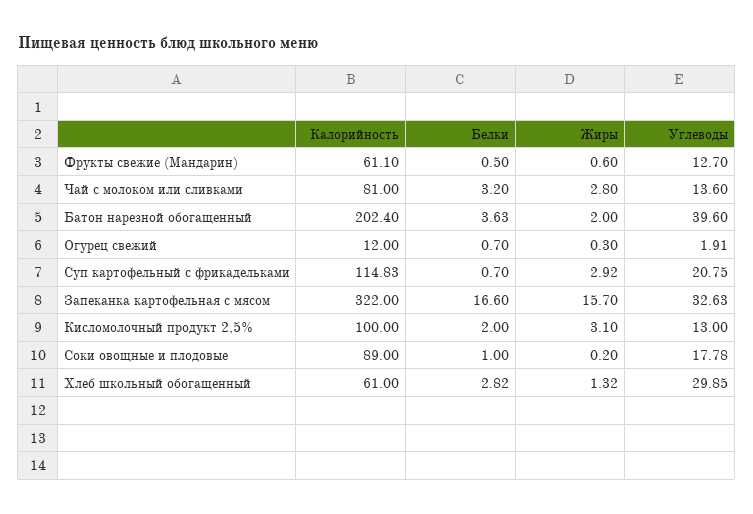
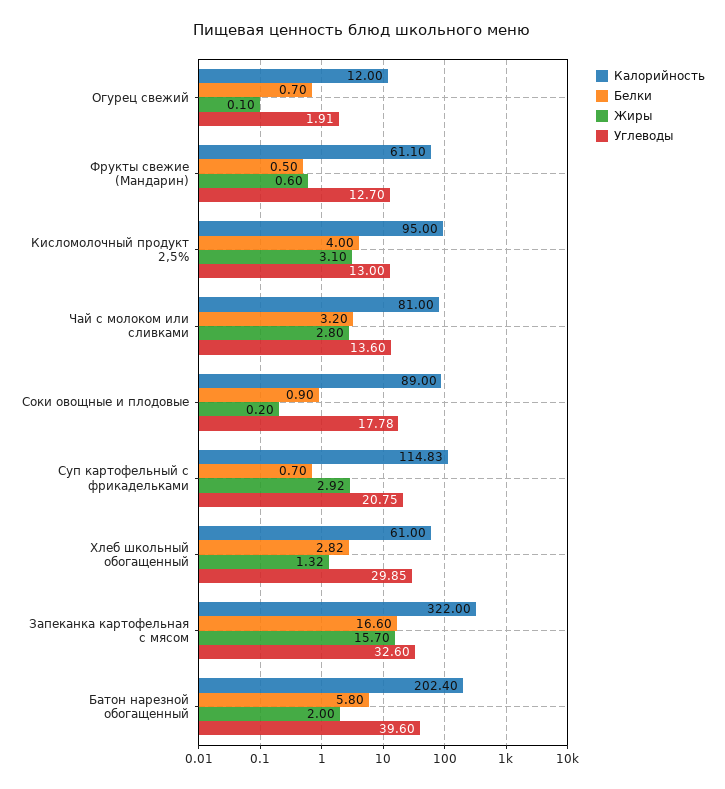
  {
    "Калорийность": {
      "Фрукты свежие (Мандарин)": 61.1,
      "Чай с молоком или сливками": 81,
      "Батон нарезной обогащенный": 202.4,
      "Огурец свежий": 12,
      "Суп картофельный с фрикадельками": 114.83,
      "Запеканка картофельная с мясом": 322,
-     "Кисломолочный продукт 2,5%": 100,
+     "Кисломолочный продукт 2,5%": 95,
      "Соки овощные и плодовые": 89,
      "Хлеб школьный обогащенный": 61
    },
    "Белки": {
      "Фрукты свежие (Мандарин)": 0.5,
      "Чай с молоком или сливками": 3.2,
-     "Батон нарезной обогащенный": 3.63,
+     "Батон нарезной обогащенный": 5.8,
      "Огурец свежий": 0.7,
      "Суп картофельный с фрикадельками": 0.7,
      "Запеканка картофельная с мясом": 16.6,
-     "Кисломолочный продукт 2,5%": 2,
+     "Кисломолочный продукт 2,5%": 4,
-     "Соки овощные и плодовые": 1,
+     "Соки овощные и плодовые": 0.9,
      "Хлеб школьный обогащенный": 2.82
    },
    "Жиры": {
      "Фрукты свежие (Мандарин)": 0.6,
      "Чай с молоком или сливками": 2.8,
      "Батон нарезной обогащенный": 2,
-     "Огурец свежий": 0.3,
+     "Огурец свежий": 0.1,
      "Суп картофельный с фрикадельками": 2.92,
      "Запеканка картофельная с мясом": 15.7,
      "Кисломолочный продукт 2,5%": 3.1,
      "Соки овощные и плодовые": 0.2,
      "Хлеб школьный обогащенный": 1.32
    },
    "Углеводы": {
      "Фрукты свежие (Мандарин)": 12.7,
      "Чай с молоком или сливками": 13.6,
      "Батон нарезной обогащенный": 39.6,
      "Огурец свежий": 1.91,
      "Суп картофельный с фрикадельками": 20.75,
-     "Запеканка картофельная с мясом": 32.63,
+     "Запеканка картофельная с мясом": 32.6,
      "Кисломолочный продукт 2,5%": 13,
      "Соки овощные и плодовые": 17.78,
      "Хлеб школьный обогащенный": 29.85
    }
  }

